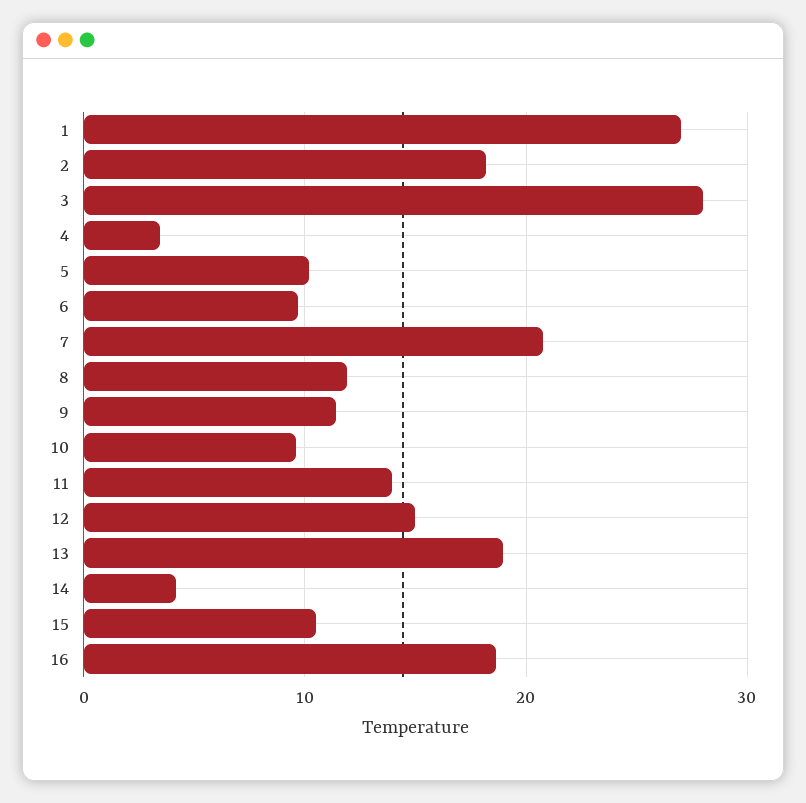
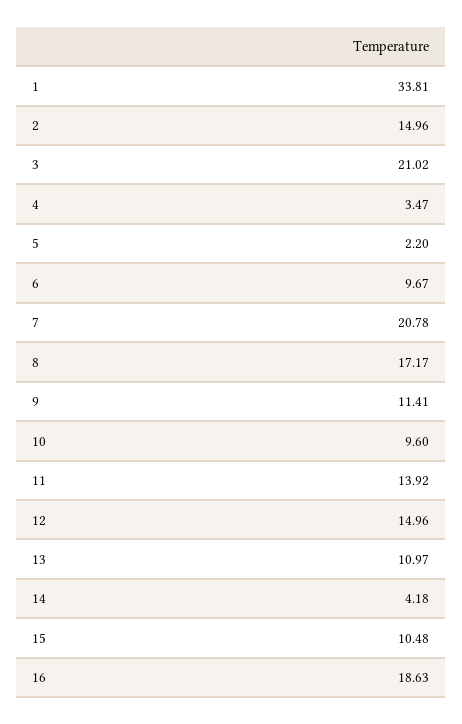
  {
-   "1": 27,
+   "1": 33.81,
-   "2": 18,
+   "2": 14.96,
-   "3": 28,
+   "3": 21.02,
    "4": 3.47,
-   "5": 10,
+   "5": 2.2,
    "6": 9.67,
    "7": 20.78,
-   "8": 12,
+   "8": 17.17,
    "9": 11.41,
    "10": 9.6,
    "11": 13.92,
    "12": 14.96,
-   "13": 19,
+   "13": 10.97,
    "14": 4.18,
    "15": 10.48,
    "16": 18.63
  }

